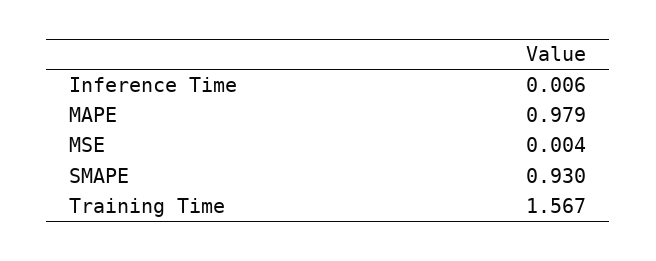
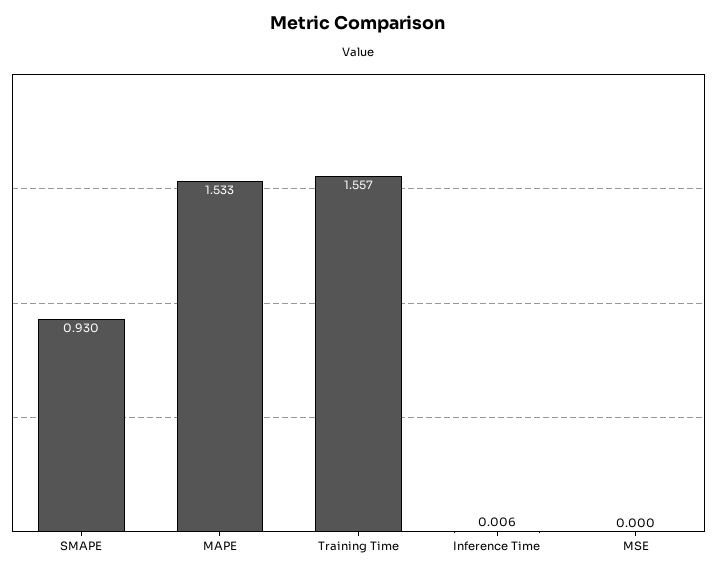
  {
    "Inference Time": 0.006,
-   "MAPE": 0.979,
+   "MAPE": 1.533,
-   "MSE": 0.004,
+   "MSE": 0,
    "SMAPE": 0.93,
-   "Training Time": 1.567
+   "Training Time": 1.557
  }

